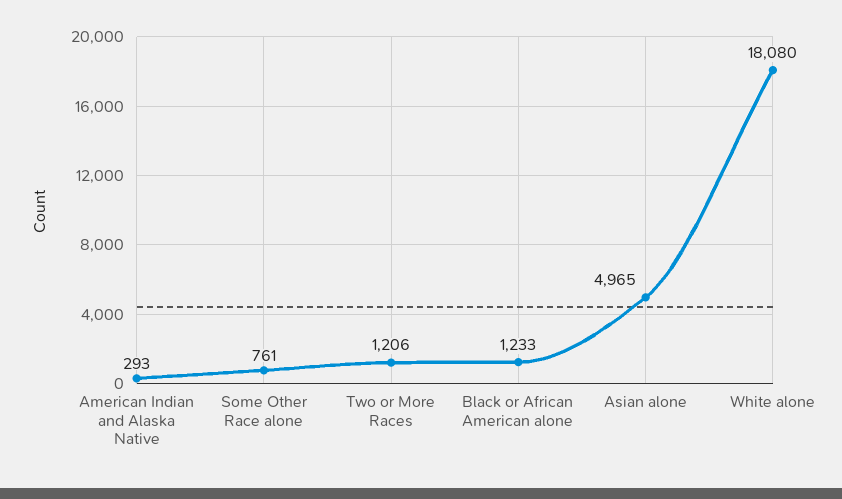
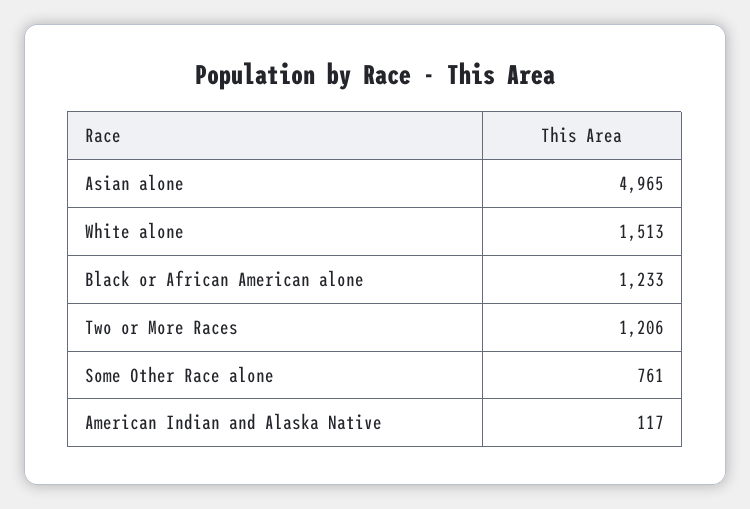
  {
-   "American Indian and Alaska Native": 293,
+   "American Indian and Alaska Native": 117,
    "Some Other Race alone": 761,
    "Two or More Races": 1206,
    "Black or African American alone": 1233,
    "Asian alone": 4965,
-   "White alone": 18080
+   "White alone": 1513
  }

